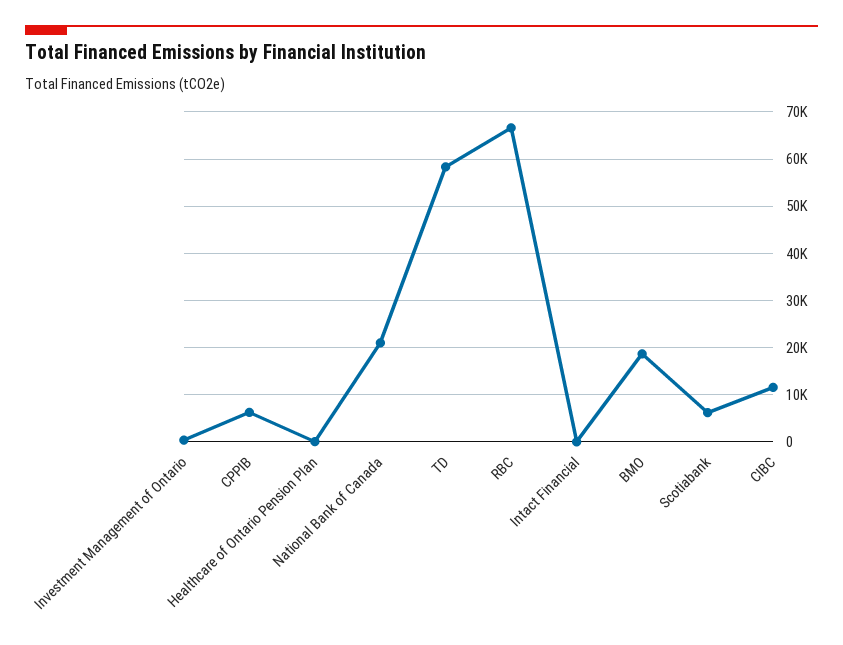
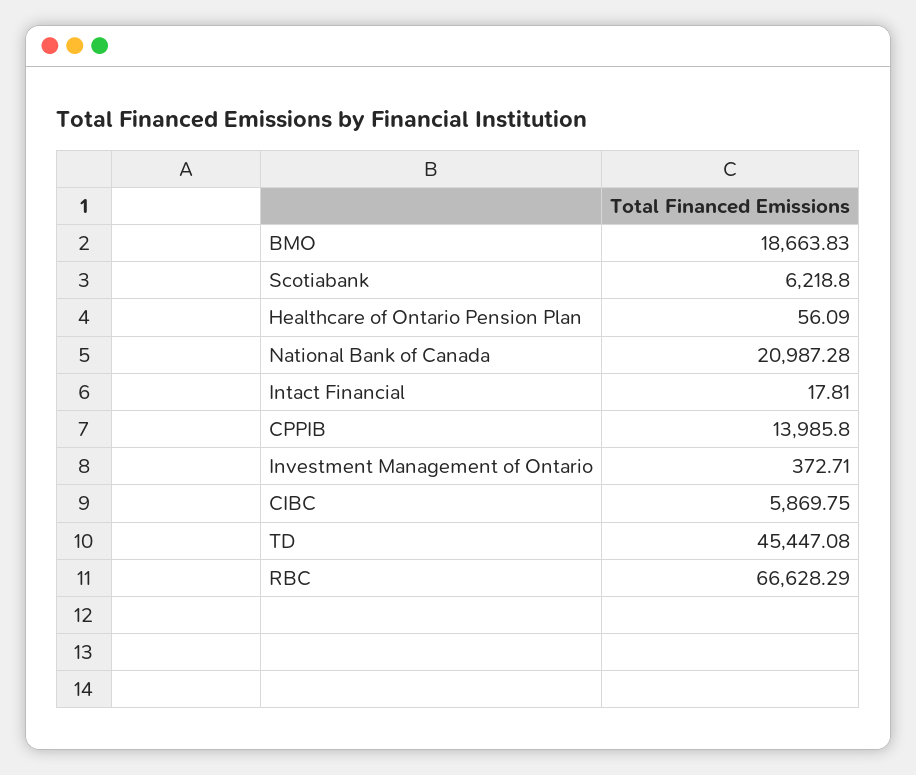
  {
    "Investment Management of Ontario": 372.71,
-   "CPPIB": 6000,
+   "CPPIB": 13985.8,
    "Healthcare of Ontario Pension Plan": 56.09,
    "National Bank of Canada": 20987.28,
-   "TD": 58000,
+   "TD": 45447.08,
    "RBC": 66628.29,
    "Intact Financial": 17.81,
    "BMO": 18663.83,
    "Scotiabank": 6218.8,
-   "CIBC": 12000
+   "CIBC": 5869.75
  }

